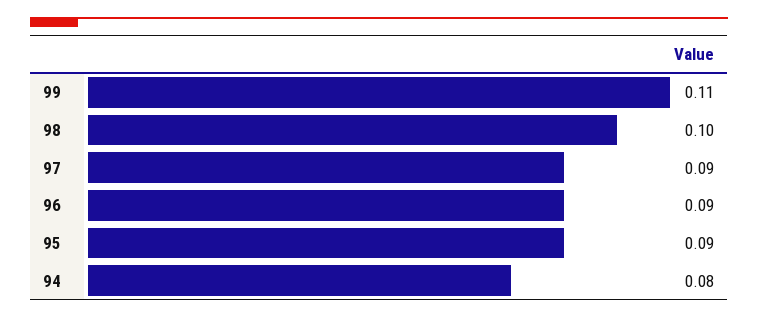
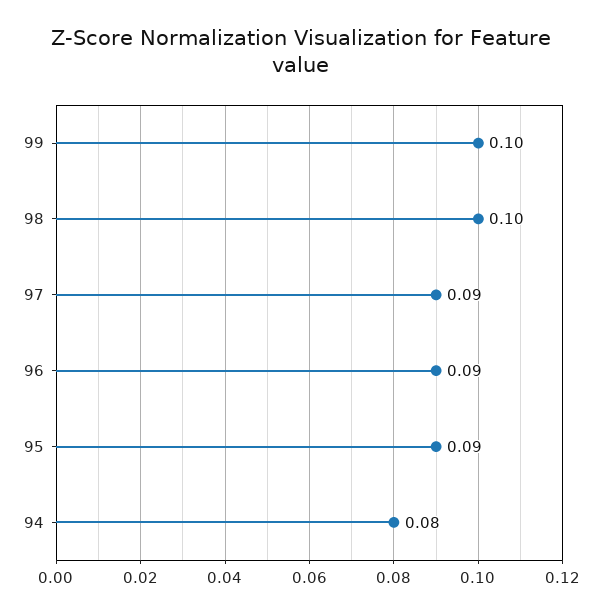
  {
-   "99": 0.11,
+   "99": 0.1,
    "98": 0.1,
    "97": 0.09,
    "96": 0.09,
    "95": 0.09,
    "94": 0.08
  }

